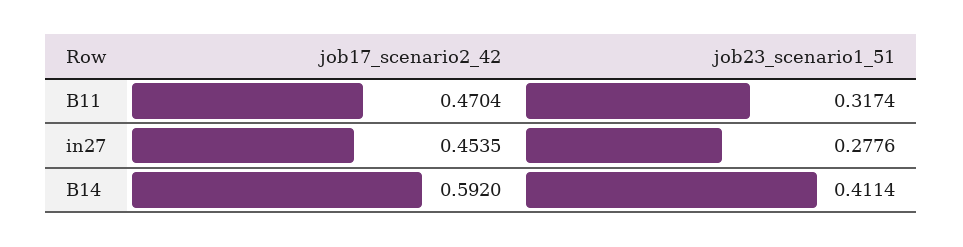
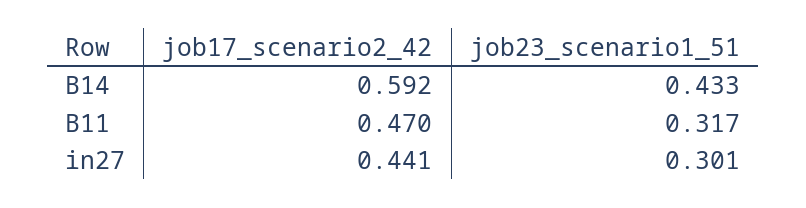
  {
    "job17_scenario2_42": {
      "B11": 0.4704,
-     "in27": 0.4535,
+     "in27": 0.441,
      "B14": 0.592
    },
    "job23_scenario1_51": {
      "B11": 0.3174,
-     "in27": 0.2776,
+     "in27": 0.301,
-     "B14": 0.4114
+     "B14": 0.433
    }
  }

